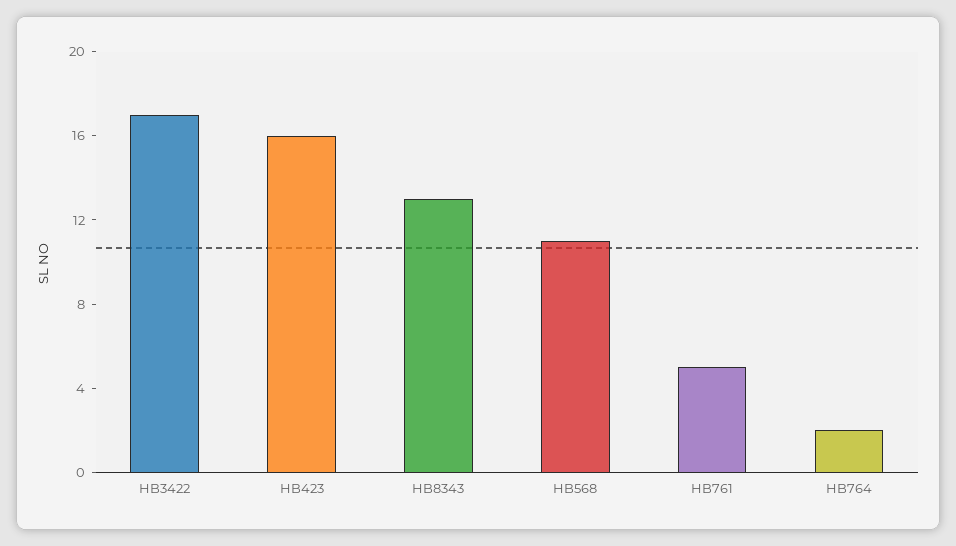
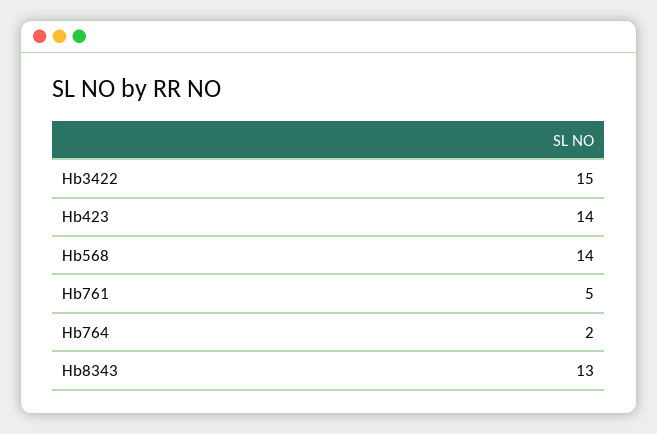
  {
-   "HB3422": 17,
+   "HB3422": 15,
-   "HB423": 16,
+   "HB423": 14,
    "HB8343": 13,
-   "HB568": 11,
+   "HB568": 14,
    "HB761": 5,
    "HB764": 2
  }

